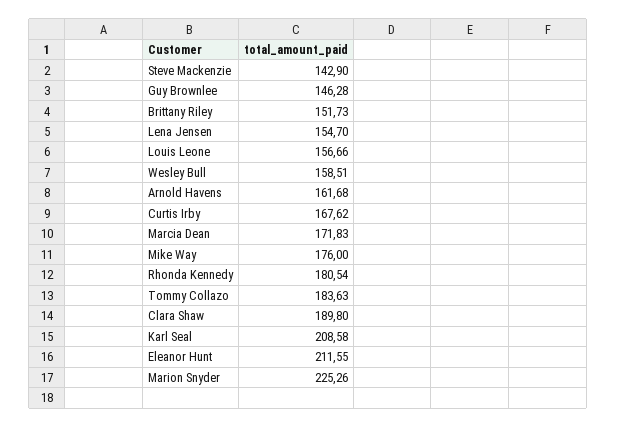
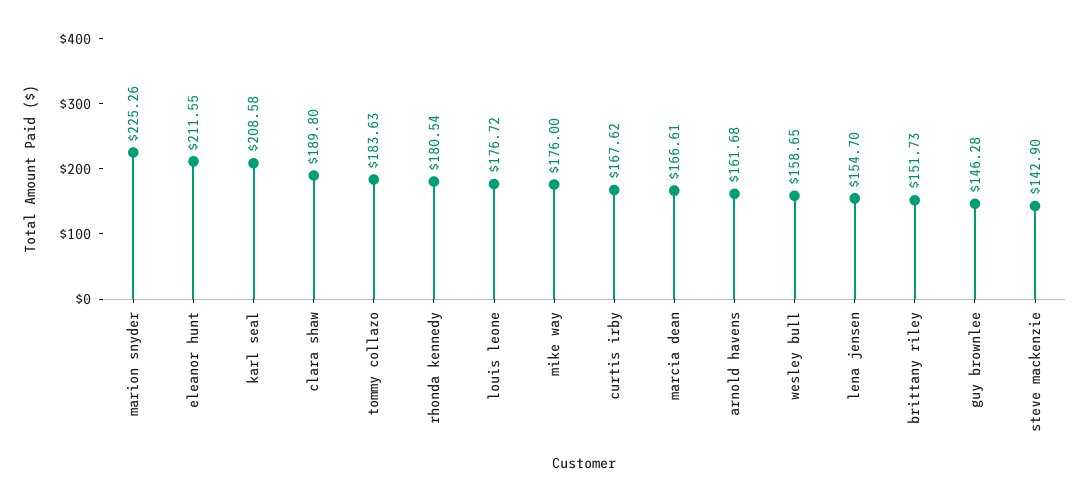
  {
    "Steve Mackenzie": 142.9,
    "Guy Brownlee": 146.28,
    "Brittany Riley": 151.73,
    "Lena Jensen": 154.7,
-   "Louis Leone": 156.66,
+   "Louis Leone": 176.72,
-   "Wesley Bull": 158.51,
+   "Wesley Bull": 158.65,
    "Arnold Havens": 161.68,
    "Curtis Irby": 167.62,
-   "Marcia Dean": 171.83,
+   "Marcia Dean": 166.61,
    "Mike Way": 176,
    "Rhonda Kennedy": 180.54,
    "Tommy Collazo": 183.63,
    "Clara Shaw": 189.8,
    "Karl Seal": 208.58,
    "Eleanor Hunt": 211.55,
    "Marion Snyder": 225.26
  }

